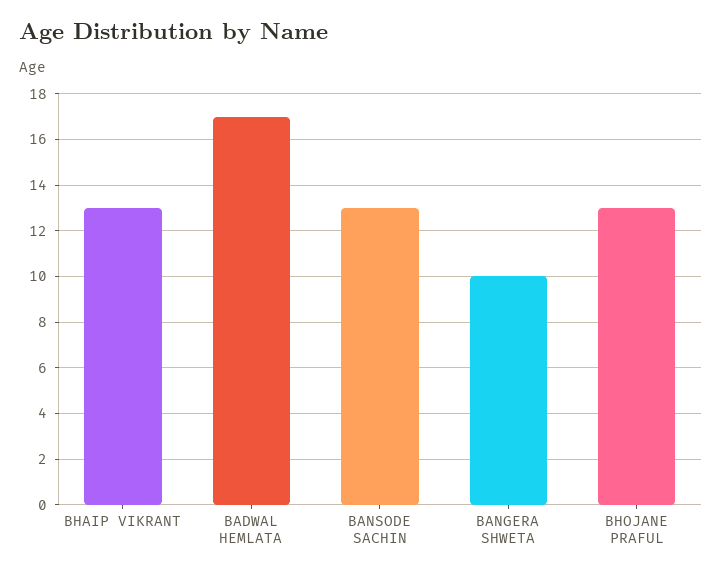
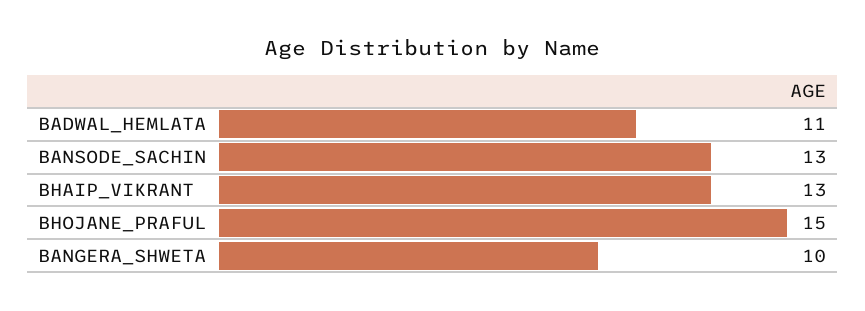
  {
    "BHAIP VIKRANT": 13,
-   "BADWAL HEMLATA": 17,
+   "BADWAL HEMLATA": 11,
    "BANSODE SACHIN": 13,
    "BANGERA SHWETA": 10,
-   "BHOJANE PRAFUL": 13
+   "BHOJANE PRAFUL": 15
  }

